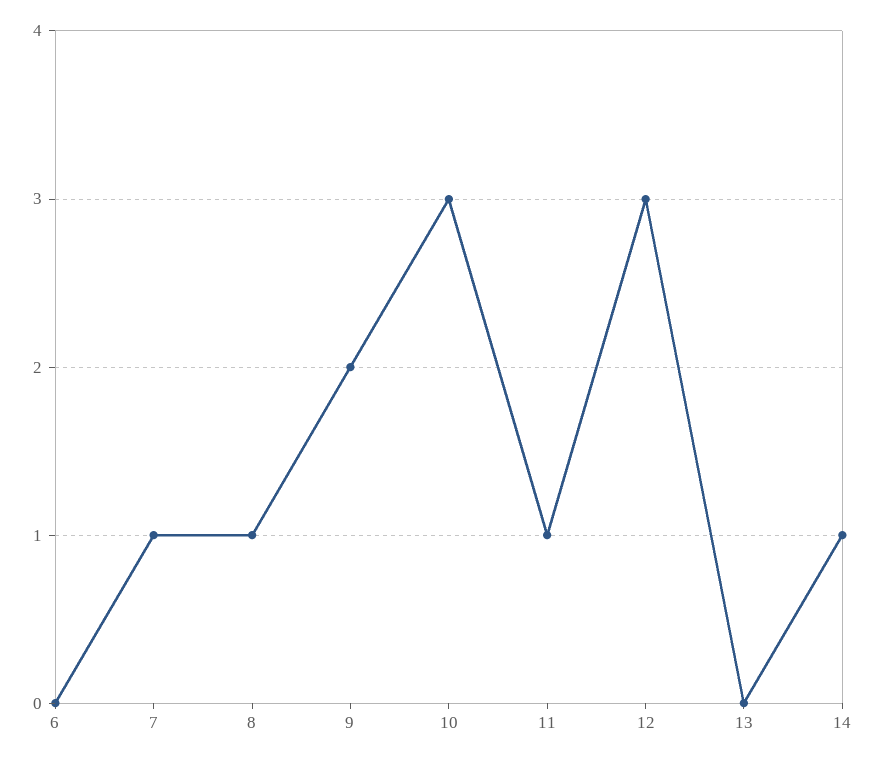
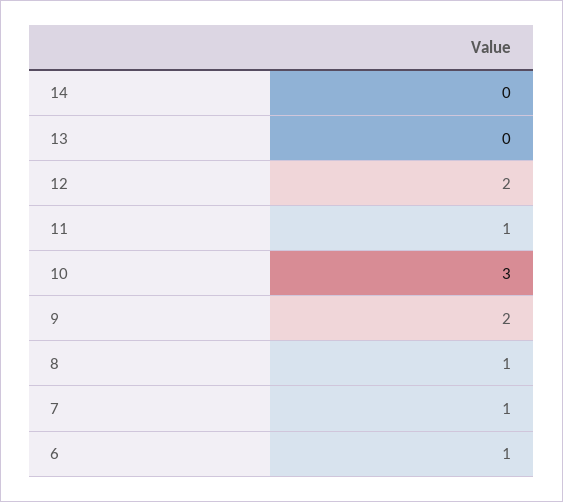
  {
-   "6": 0,
+   "6": 1,
    "7": 1,
    "8": 1,
    "9": 2,
    "10": 3,
    "11": 1,
-   "12": 3,
+   "12": 2,
    "13": 0,
-   "14": 1
+   "14": 0
  }

